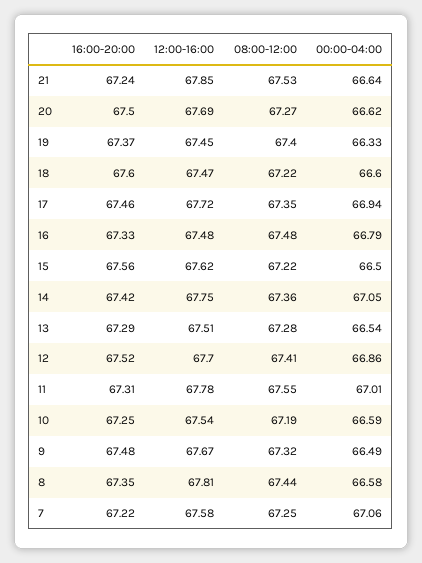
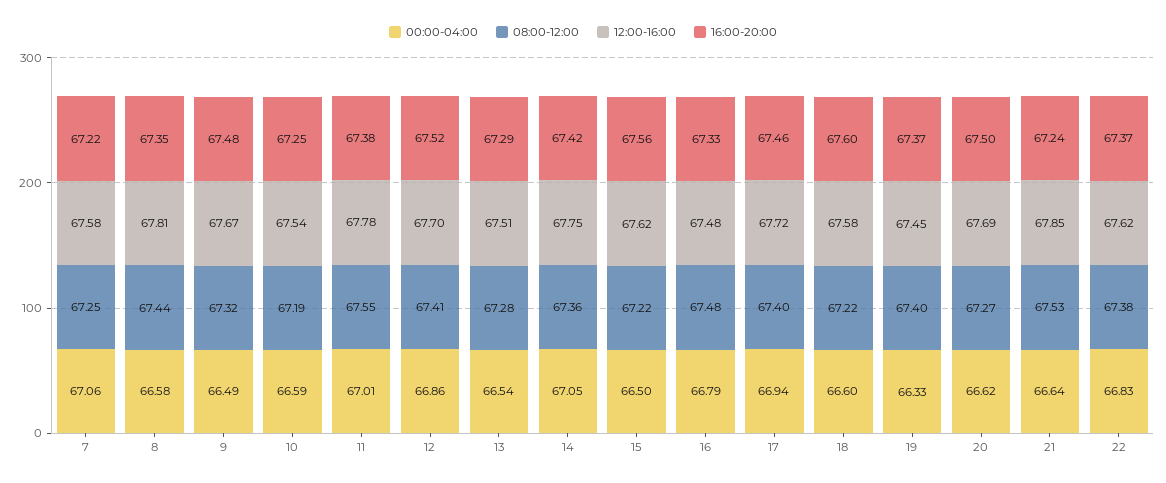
  {
    "16:00-20:00": {
      "21": 67.24,
      "20": 67.5,
      "19": 67.37,
      "18": 67.6,
      "17": 67.46,
      "16": 67.33,
      "15": 67.56,
      "14": 67.42,
      "13": 67.29,
      "12": 67.52,
-     "11": 67.31,
+     "11": 67.38,
      "10": 67.25,
      "9": 67.48,
      "8": 67.35,
-     "7": 67.22
+     "7": 67.22,
+     "22": 67.37
    },
    "12:00-16:00": {
      "21": 67.85,
      "20": 67.69,
      "19": 67.45,
-     "18": 67.47,
+     "18": 67.58,
      "17": 67.72,
      "16": 67.48,
      "15": 67.62,
      "14": 67.75,
      "13": 67.51,
      "12": 67.7,
      "11": 67.78,
      "10": 67.54,
      "9": 67.67,
      "8": 67.81,
-     "7": 67.58
+     "7": 67.58,
+     "22": 67.62
    },
    "08:00-12:00": {
      "21": 67.53,
      "20": 67.27,
      "19": 67.4,
      "18": 67.22,
-     "17": 67.35,
+     "17": 67.4,
      "16": 67.48,
      "15": 67.22,
      "14": 67.36,
      "13": 67.28,
      "12": 67.41,
      "11": 67.55,
      "10": 67.19,
      "9": 67.32,
      "8": 67.44,
-     "7": 67.25
+     "7": 67.25,
+     "22": 67.38
    },
    "00:00-04:00": {
      "21": 66.64,
      "20": 66.62,
      "19": 66.33,
      "18": 66.6,
      "17": 66.94,
      "16": 66.79,
      "15": 66.5,
      "14": 67.05,
      "13": 66.54,
      "12": 66.86,
      "11": 67.01,
      "10": 66.59,
      "9": 66.49,
      "8": 66.58,
-     "7": 67.06
+     "7": 67.06,
+     "22": 66.83
    }
  }

